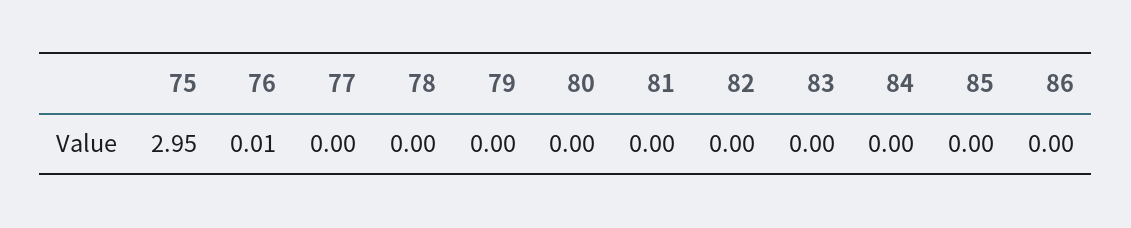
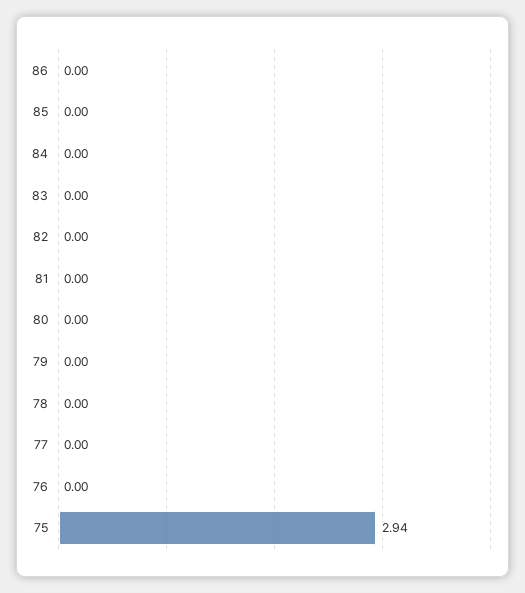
  {
-   "75": 2.95,
+   "75": 2.94,
-   "76": 0.01,
+   "76": 0,
    "77": 0,
    "78": 0,
    "79": 0,
    "80": 0,
    "81": 0,
    "82": 0,
    "83": 0,
    "84": 0,
    "85": 0,
    "86": 0
  }

